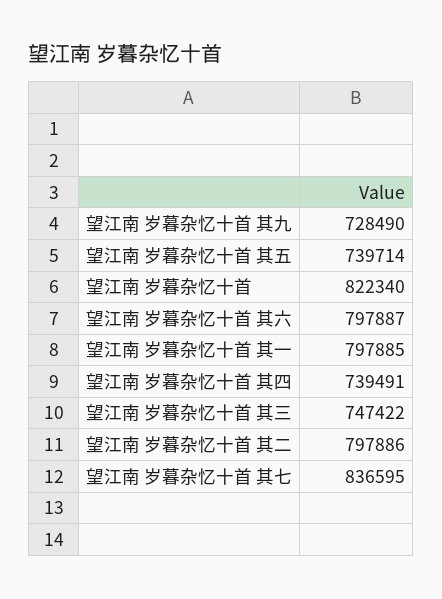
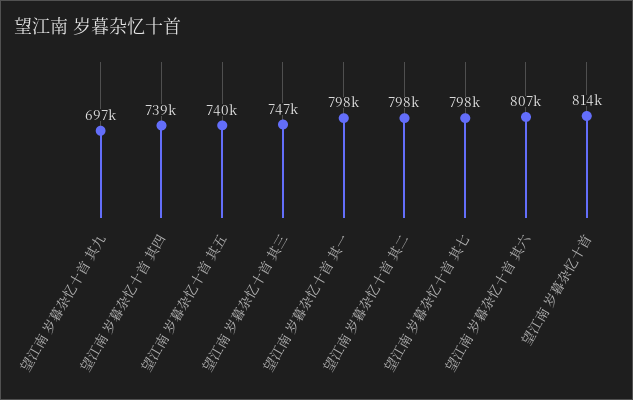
  {
-   "望江南 岁暮杂忆十首 其九": 728490,
+   "望江南 岁暮杂忆十首 其九": 697000,
    "望江南 岁暮杂忆十首 其五": 739714,
-   "望江南 岁暮杂忆十首": 822340,
+   "望江南 岁暮杂忆十首": 814000,
-   "望江南 岁暮杂忆十首 其六": 797887,
+   "望江南 岁暮杂忆十首 其六": 807000,
    "望江南 岁暮杂忆十首 其一": 797885,
    "望江南 岁暮杂忆十首 其四": 739491,
    "望江南 岁暮杂忆十首 其三": 747422,
    "望江南 岁暮杂忆十首 其二": 797886,
-   "望江南 岁暮杂忆十首 其七": 836595
+   "望江南 岁暮杂忆十首 其七": 798000
  }

